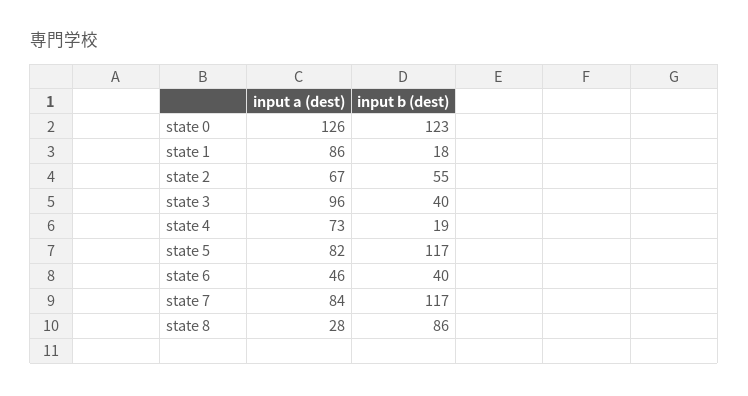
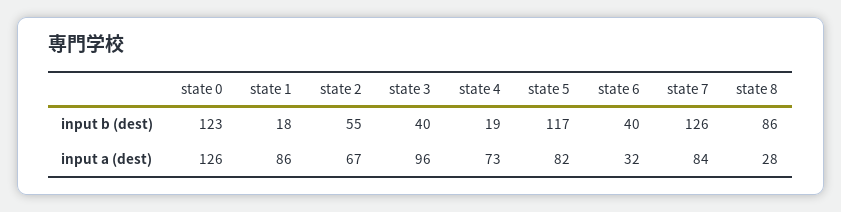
  {
    "input a (dest)": {
      "state 0": 126,
      "state 1": 86,
      "state 2": 67,
      "state 3": 96,
      "state 4": 73,
      "state 5": 82,
-     "state 6": 46,
+     "state 6": 32,
      "state 7": 84,
      "state 8": 28
    },
    "input b (dest)": {
      "state 0": 123,
      "state 1": 18,
      "state 2": 55,
      "state 3": 40,
      "state 4": 19,
      "state 5": 117,
      "state 6": 40,
-     "state 7": 117,
+     "state 7": 126,
      "state 8": 86
    }
  }

